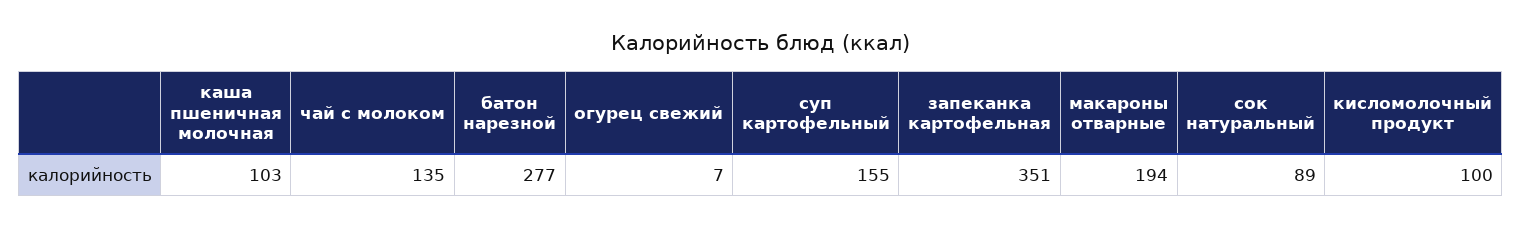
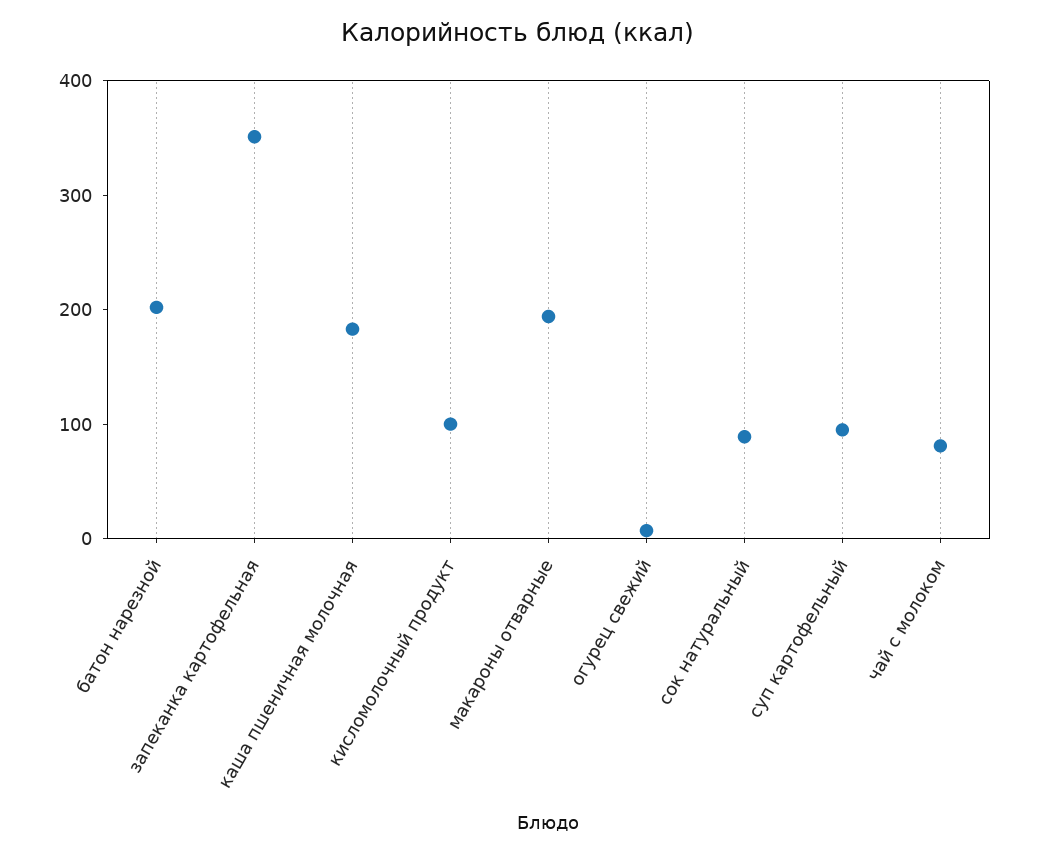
  {
-   "каша пшеничная молочная": 103,
+   "каша пшеничная молочная": 180,
-   "чай с молоком": 135,
+   "чай с молоком": 80,
-   "батон нарезной": 277,
+   "батон нарезной": 200,
    "огурец свежий": 7,
-   "суп картофельный": 155,
+   "суп картофельный": 100,
    "запеканка картофельная": 351,
    "макароны отварные": 194,
    "сок натуральный": 89,
    "кисломолочный продукт": 100
  }

